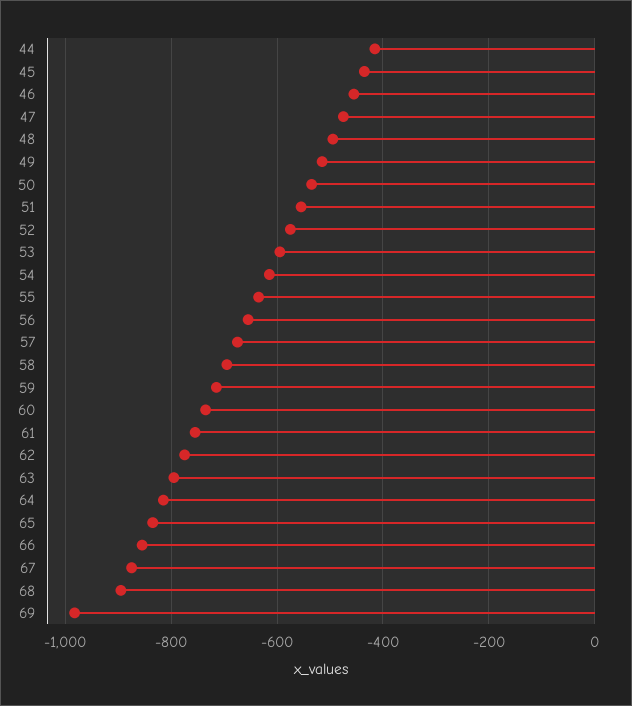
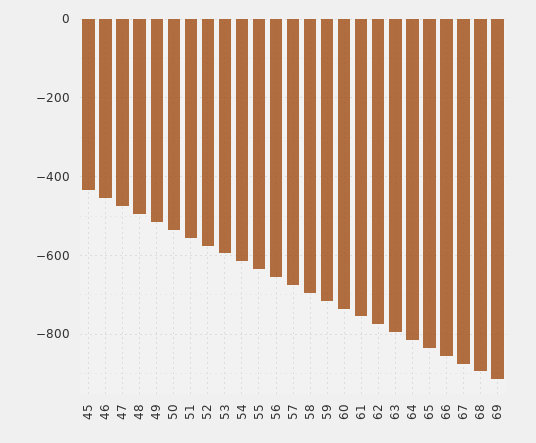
  {
-   "44": -420,
    "45": -440,
    "46": -460,
    "47": -480,
    "48": -500,
    "49": -520,
    "50": -540,
    "51": -560,
    "52": -580,
    "53": -600,
    "54": -620,
    "55": -640,
    "56": -660,
    "57": -680,
    "58": -700,
    "59": -720,
    "60": -740,
    "61": -760,
    "62": -780,
    "63": -800,
    "64": -820,
    "65": -840,
    "66": -860,
    "67": -880,
    "68": -900,
-   "69": -980
+   "69": -920
  }

